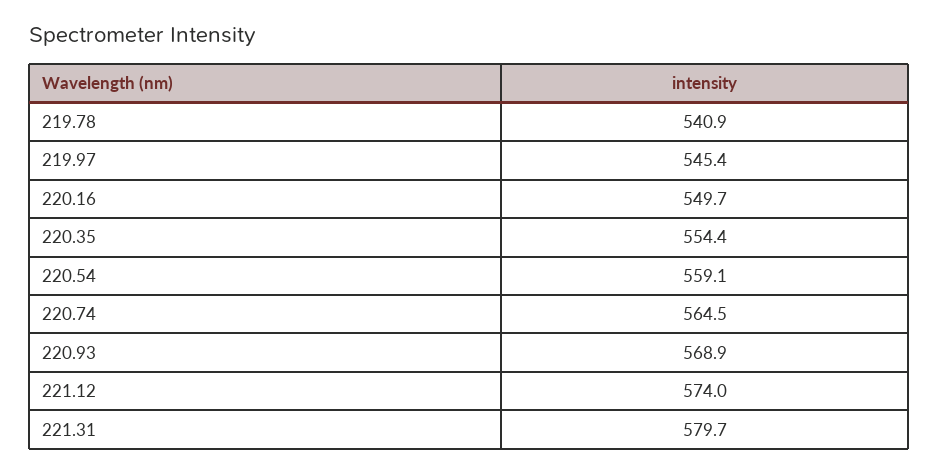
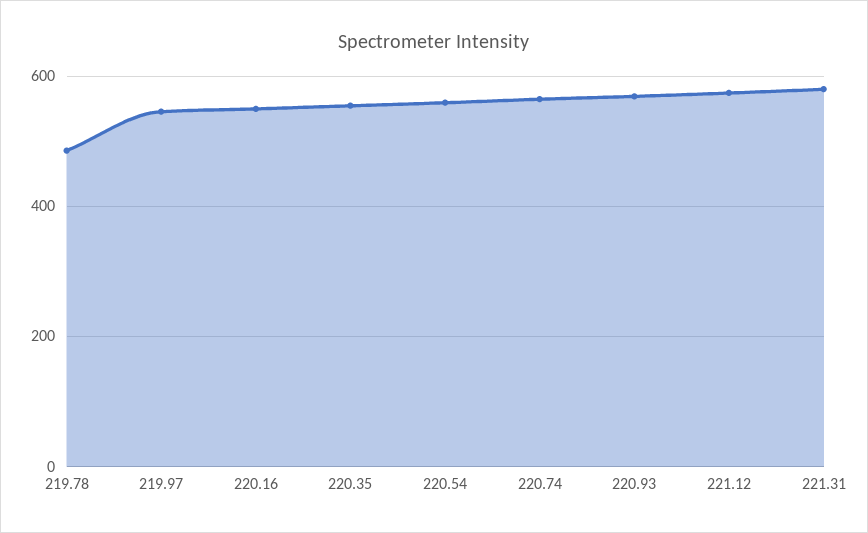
  {
-   "219.78": 540.9,
+   "219.78": 480,
    "219.97": 545.4,
    "220.16": 549.7,
    "220.35": 554.4,
    "220.54": 559.1,
    "220.74": 564.5,
    "220.93": 568.9,
    "221.12": 574,
    "221.31": 579.7
  }

